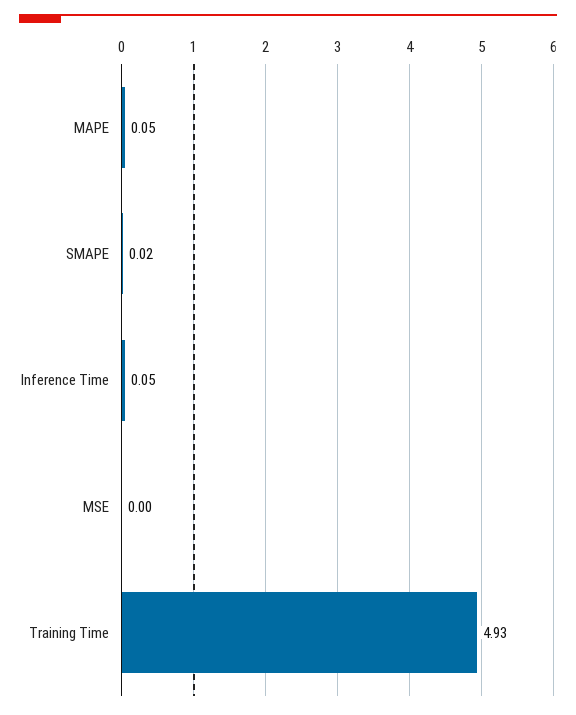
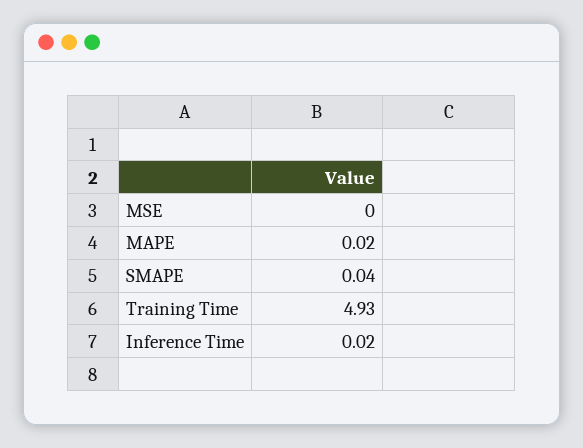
  {
-   "MAPE": 0.05,
+   "MAPE": 0.02,
-   "SMAPE": 0.02,
+   "SMAPE": 0.04,
-   "Inference Time": 0.05,
+   "Inference Time": 0.02,
    "MSE": 0,
    "Training Time": 4.93
  }

